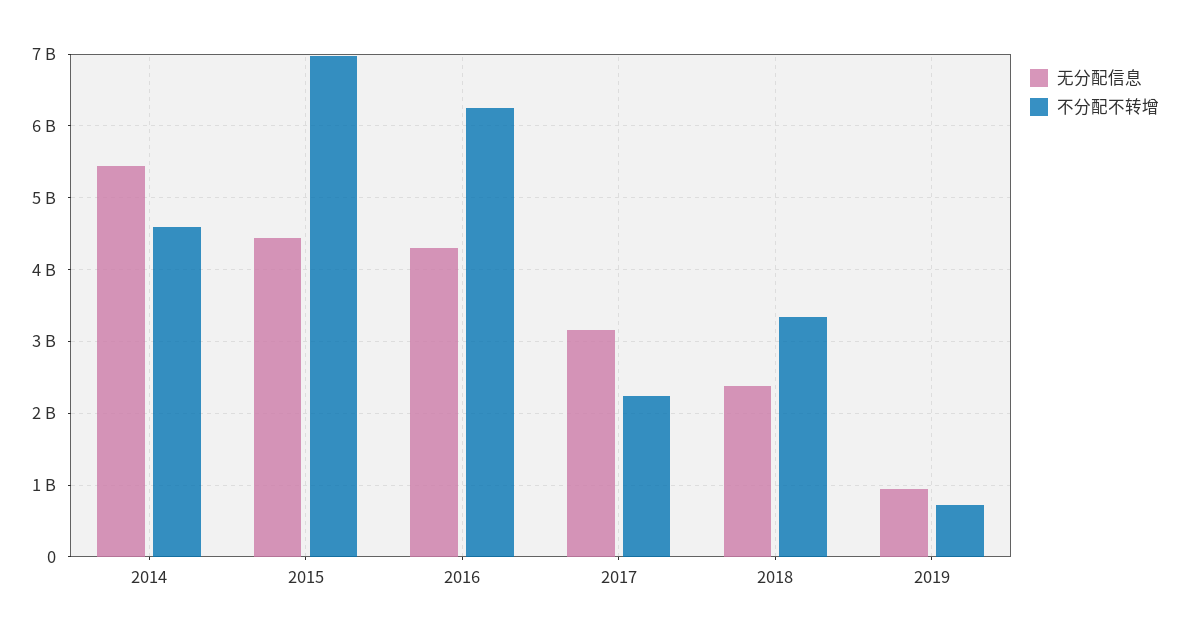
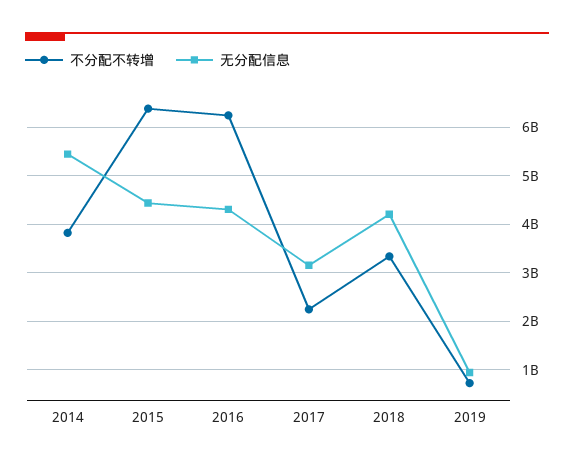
  {
    "无分配信息": {
      "2014": 5400000000,
      "2015": 4400000000,
      "2016": 4300000000,
      "2017": 3200000000,
-     "2018": 2400000000,
+     "2018": 4200000000,
      "2019": 900000000
    },
    "不分配不转增": {
-     "2014": 4600000000,
+     "2014": 3800000000,
-     "2015": 7000000000,
+     "2015": 6400000000,
      "2016": 6200000000,
      "2017": 2200000000,
      "2018": 3300000000,
      "2019": 700000000
    }
  }

